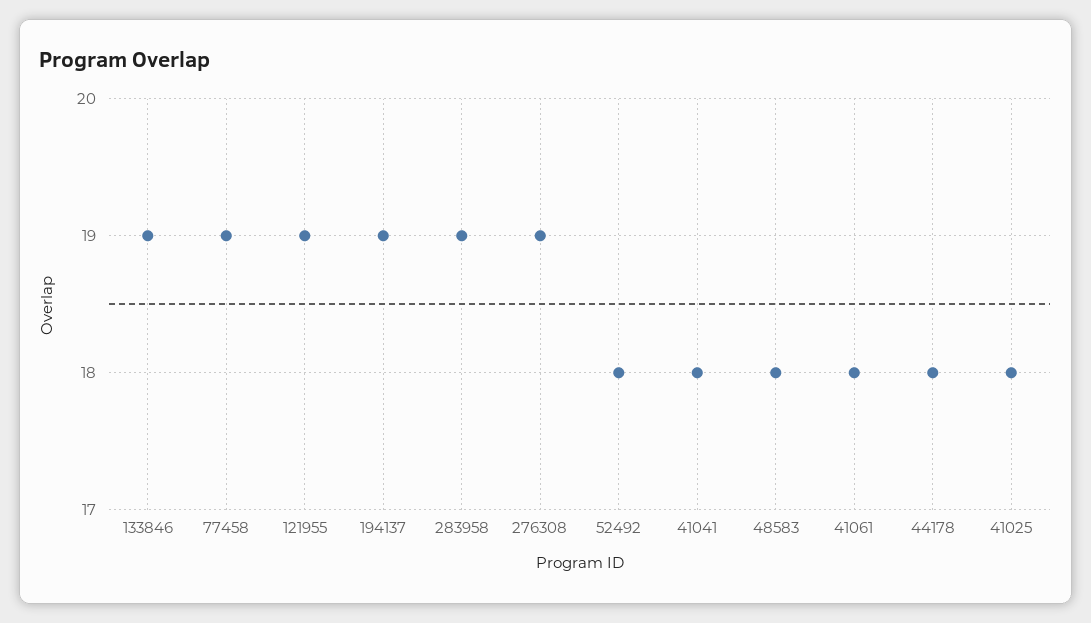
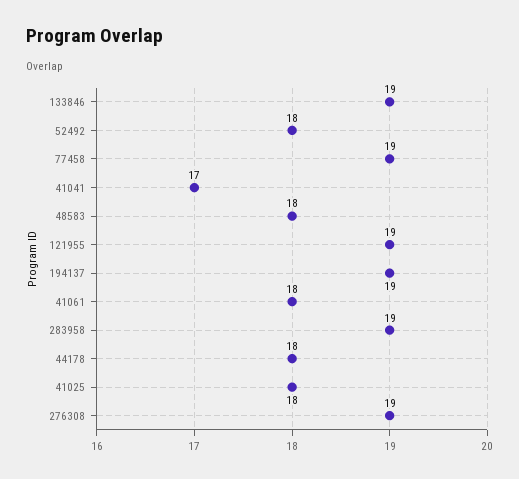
  {
    "133846": 19,
    "77458": 19,
    "121955": 19,
    "194137": 19,
    "283958": 19,
    "276308": 19,
    "52492": 18,
-   "41041": 18,
+   "41041": 17,
    "48583": 18,
    "41061": 18,
    "44178": 18,
    "41025": 18
  }

